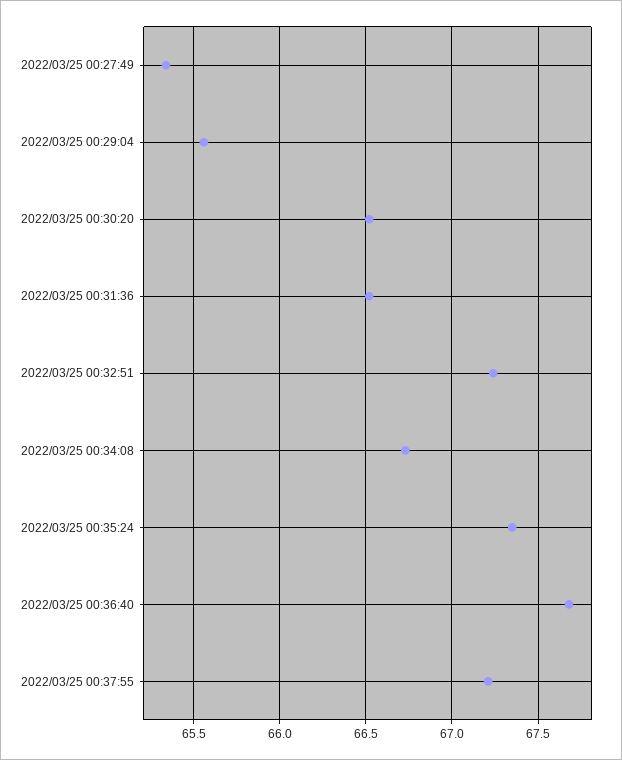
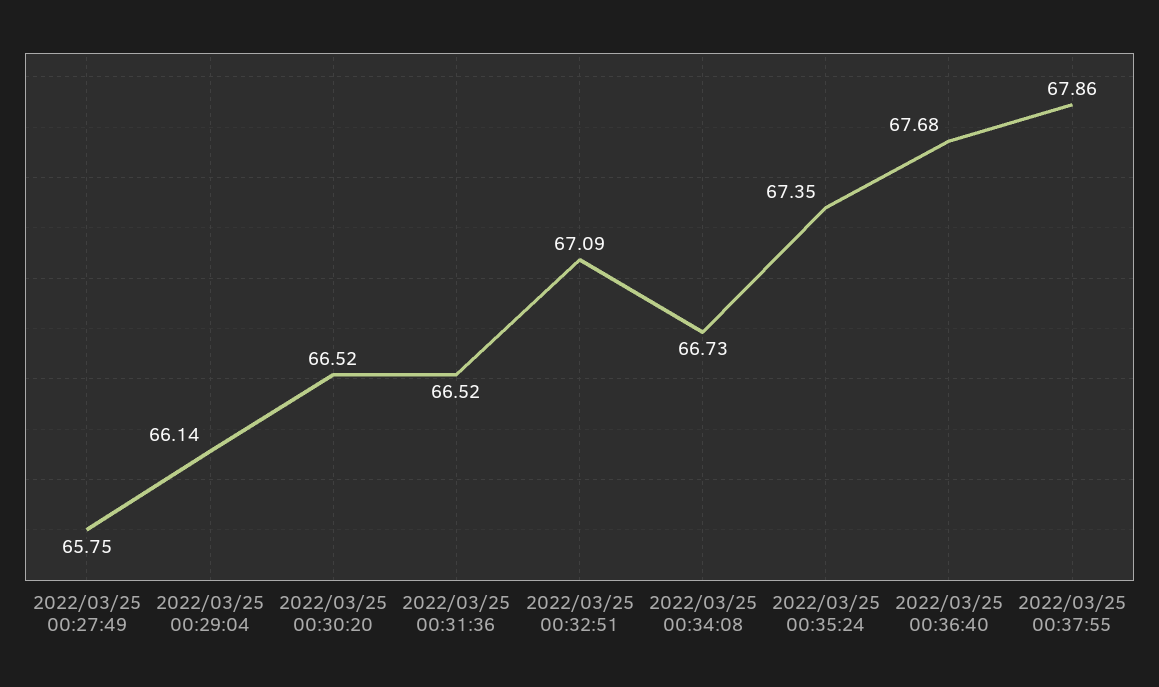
  {
-   "2022/03/25 00:27:49": 65.35,
+   "2022/03/25 00:27:49": 65.75,
-   "2022/03/25 00:29:04": 65.55,
+   "2022/03/25 00:29:04": 66.14,
    "2022/03/25 00:30:20": 66.52,
    "2022/03/25 00:31:36": 66.52,
-   "2022/03/25 00:32:51": 67.25,
+   "2022/03/25 00:32:51": 67.09,
    "2022/03/25 00:34:08": 66.73,
    "2022/03/25 00:35:24": 67.35,
    "2022/03/25 00:36:40": 67.68,
-   "2022/03/25 00:37:55": 67.2
+   "2022/03/25 00:37:55": 67.86
  }

